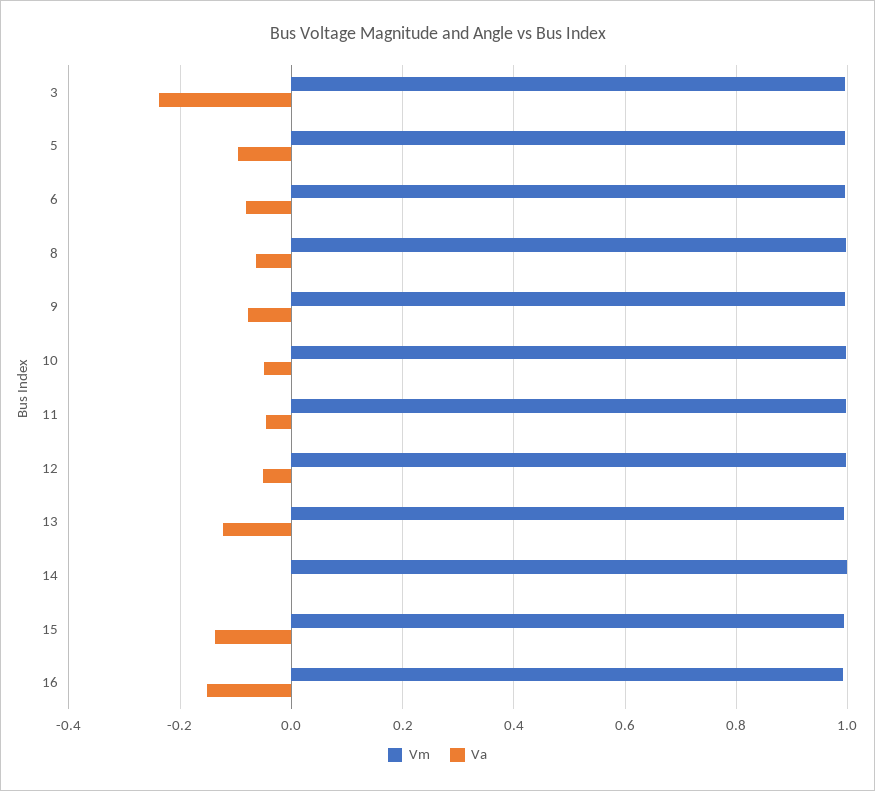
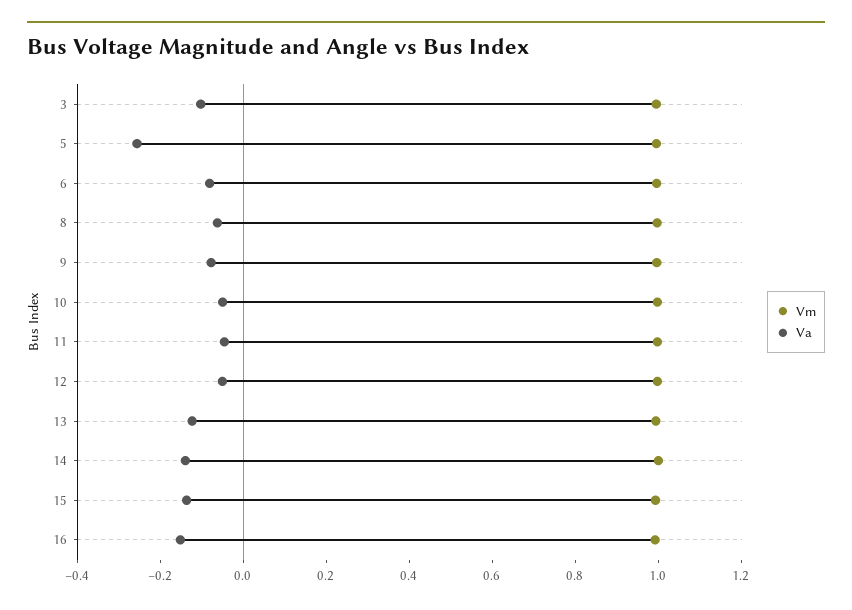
  {
    "Vm": {
      "3": 1,
      "5": 1,
      "6": 1,
      "8": 1,
      "9": 1,
      "10": 1,
      "11": 1,
      "12": 1,
      "13": 1,
      "14": 1,
      "15": 1,
      "16": 1
    },
    "Va": {
-     "3": -0.24,
+     "3": -0.1,
-     "5": -0.1,
+     "5": -0.25,
      "6": -0.08,
      "8": -0.06,
      "9": -0.08,
      "10": -0.06,
      "11": -0.04,
      "12": -0.06,
      "13": -0.12,
-     "14": 0,
+     "14": -0.15,
      "15": -0.14,
      "16": -0.16
    }
  }

